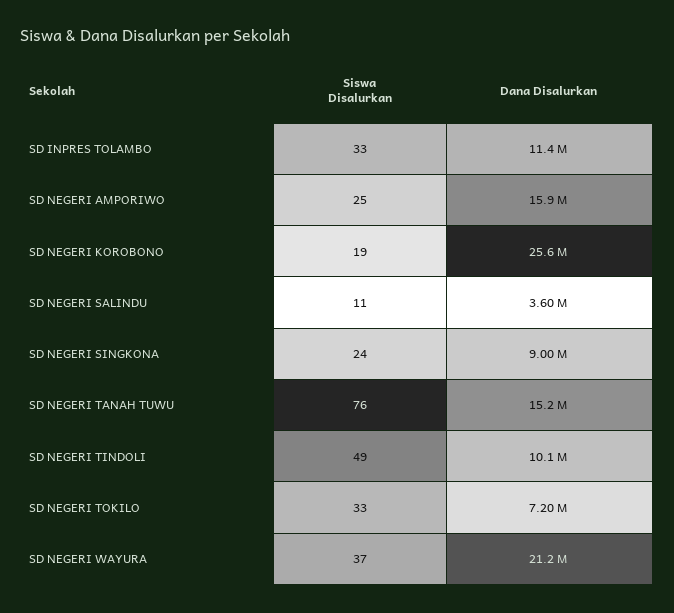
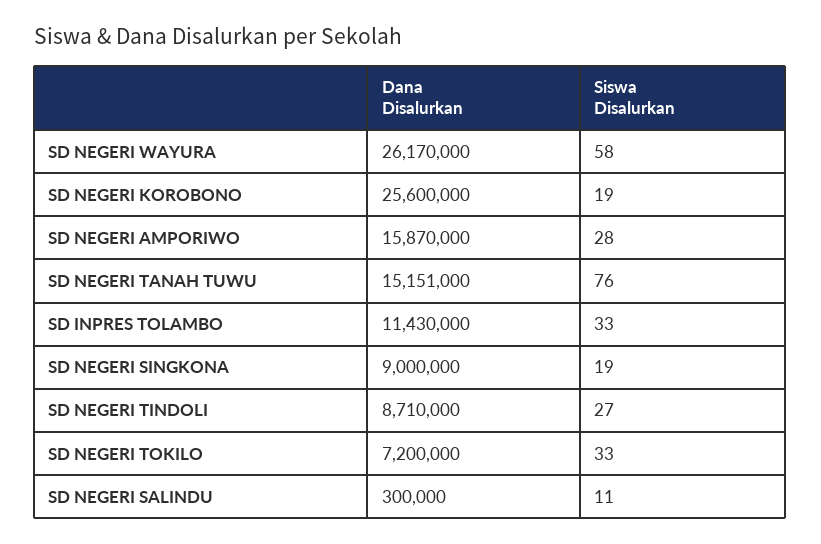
  {
    "Siswa Disalurkan": {
      "SD INPRES TOLAMBO": 33,
-     "SD NEGERI AMPORIWO": 25,
+     "SD NEGERI AMPORIWO": 28,
      "SD NEGERI KOROBONO": 19,
      "SD NEGERI SALINDU": 11,
-     "SD NEGERI SINGKONA": 24,
+     "SD NEGERI SINGKONA": 19,
      "SD NEGERI TANAH TUWU": 76,
-     "SD NEGERI TINDOLI": 49,
+     "SD NEGERI TINDOLI": 27,
      "SD NEGERI TOKILO": 33,
-     "SD NEGERI WAYURA": 37
+     "SD NEGERI WAYURA": 58
    },
    "Dana Disalurkan": {
      "SD INPRES TOLAMBO": 11430000,
      "SD NEGERI AMPORIWO": 15870000,
      "SD NEGERI KOROBONO": 25600000,
-     "SD NEGERI SALINDU": 3600000,
+     "SD NEGERI SALINDU": 300000,
      "SD NEGERI SINGKONA": 9000000,
      "SD NEGERI TANAH TUWU": 15151000,
-     "SD NEGERI TINDOLI": 10100000,
+     "SD NEGERI TINDOLI": 8710000,
      "SD NEGERI TOKILO": 7200000,
-     "SD NEGERI WAYURA": 21200000
+     "SD NEGERI WAYURA": 26170000
    }
  }

